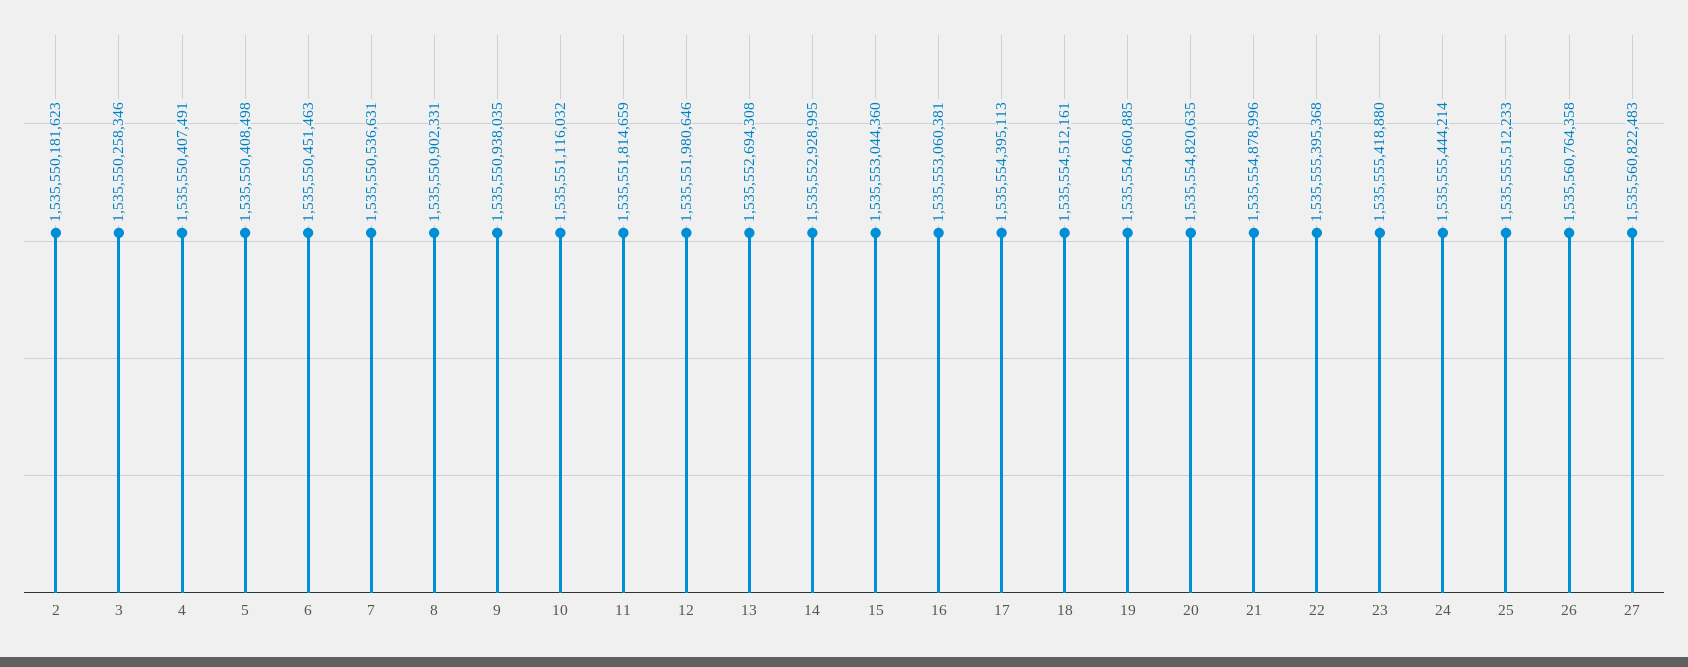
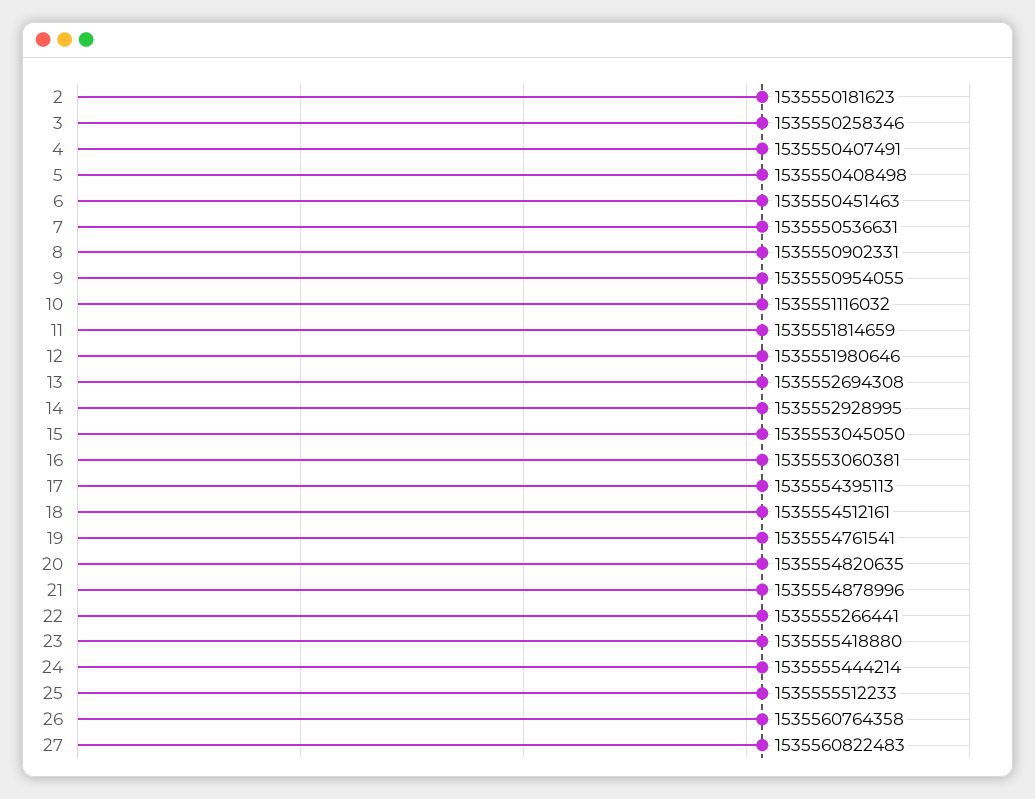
  {
    "2": 1535550181623,
    "3": 1535550258346,
    "4": 1535550407491,
    "5": 1535550408498,
    "6": 1535550451463,
    "7": 1535550536631,
    "8": 1535550902331,
-   "9": 1535550938035,
+   "9": 1535550954055,
    "10": 1535551116032,
    "11": 1535551814659,
    "12": 1535551980646,
    "13": 1535552694308,
    "14": 1535552928995,
-   "15": 1535553044360,
+   "15": 1535553045050,
    "16": 1535553060381,
    "17": 1535554395113,
    "18": 1535554512161,
-   "19": 1535554660885,
+   "19": 1535554761541,
    "20": 1535554820635,
    "21": 1535554878996,
-   "22": 1535555395368,
+   "22": 1535555266441,
    "23": 1535555418880,
    "24": 1535555444214,
    "25": 1535555512233,
    "26": 1535560764358,
    "27": 1535560822483
  }

